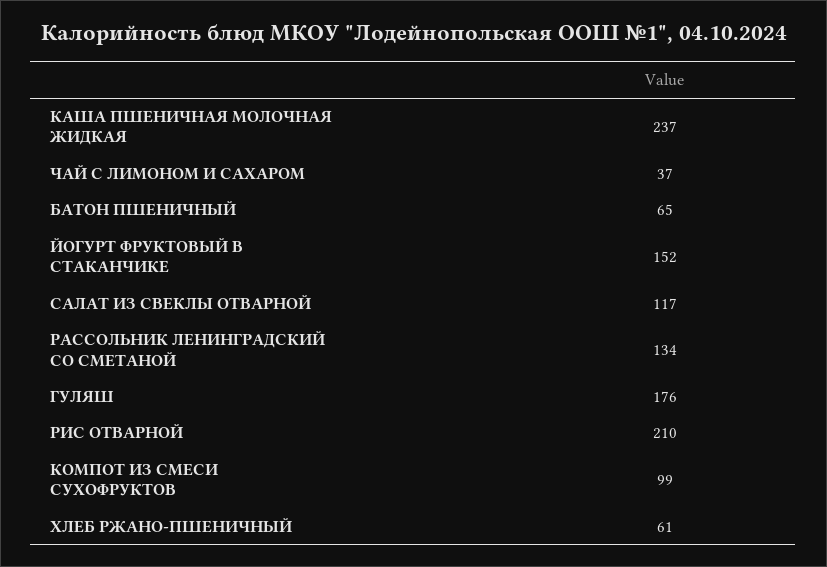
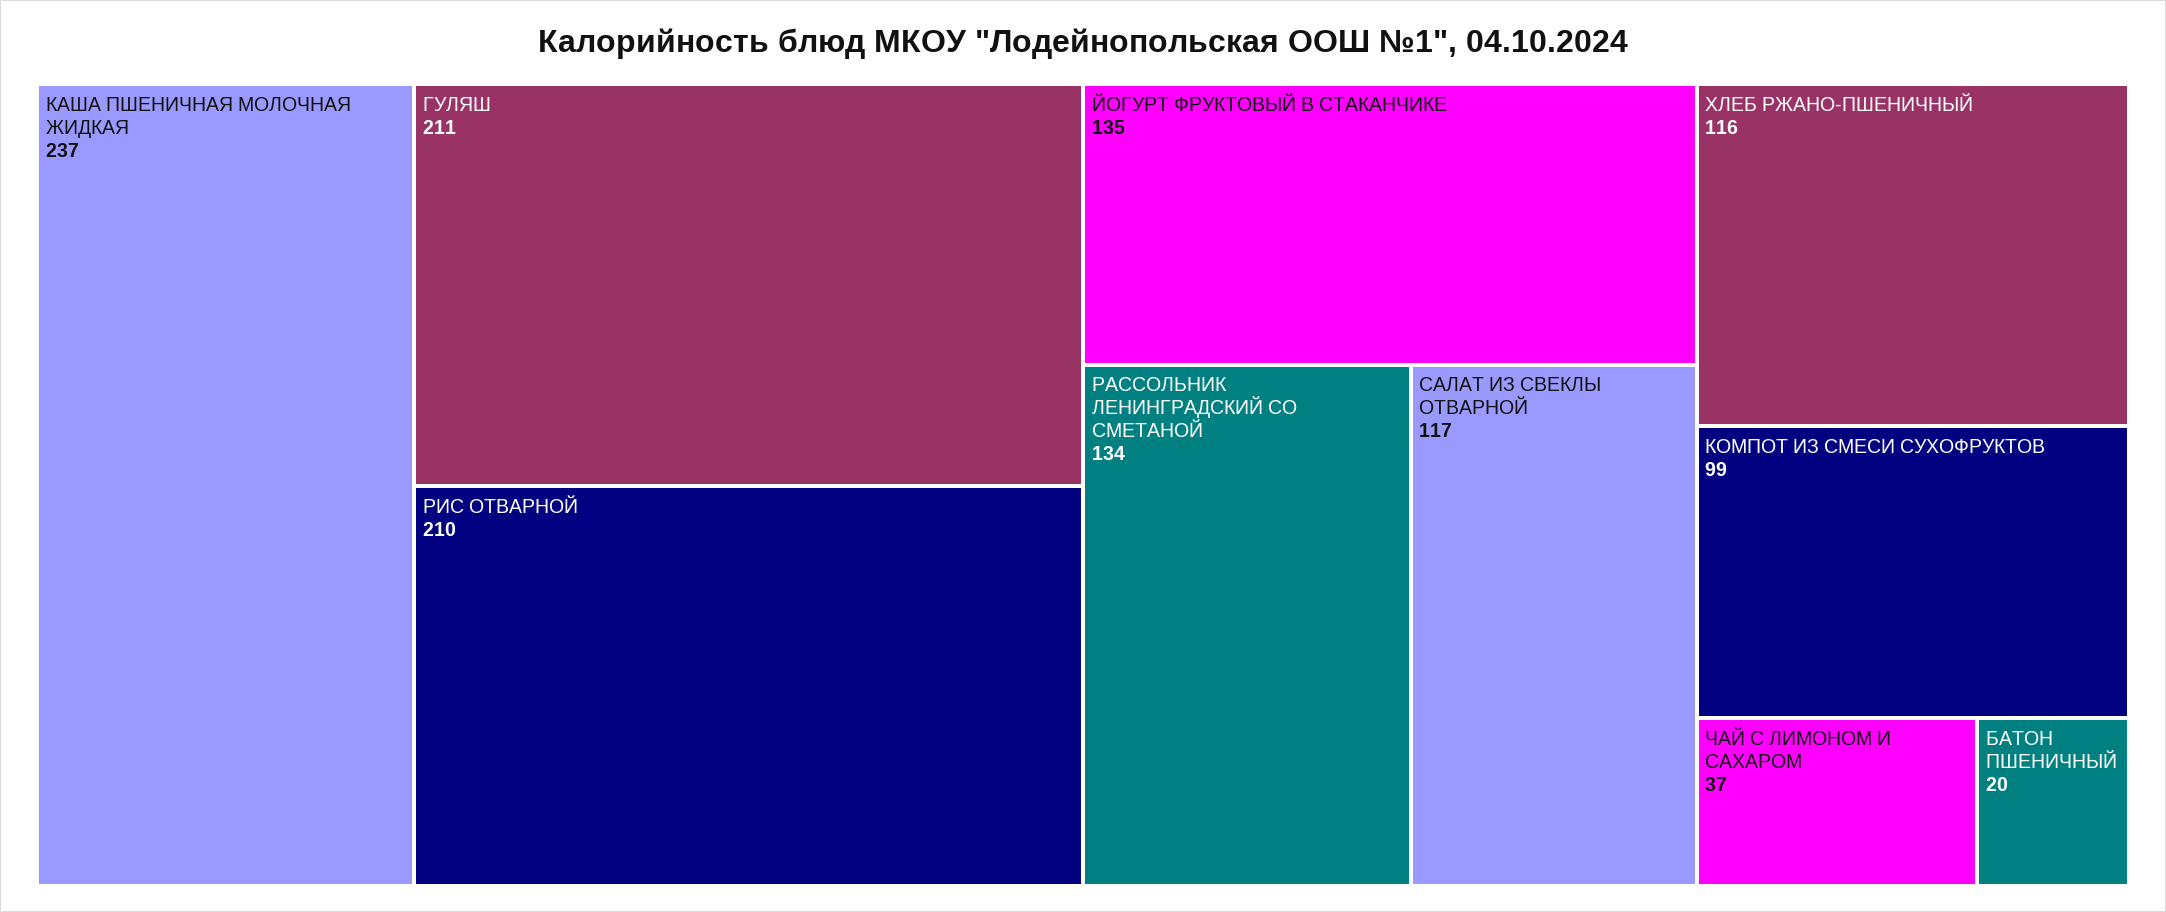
  {
    "КАША ПШЕНИЧНАЯ МОЛОЧНАЯ ЖИДКАЯ": 237,
    "ЧАЙ С ЛИМОНОМ И САХАРОМ": 37,
-   "БАТОН ПШЕНИЧНЫЙ": 65,
+   "БАТОН ПШЕНИЧНЫЙ": 20,
-   "ЙОГУРТ ФРУКТОВЫЙ В СТАКАНЧИКЕ": 152,
+   "ЙОГУРТ ФРУКТОВЫЙ В СТАКАНЧИКЕ": 135,
    "САЛАТ ИЗ СВЕКЛЫ ОТВАРНОЙ": 117,
    "РАССОЛЬНИК ЛЕНИНГРАДСКИЙ СО СМЕТАНОЙ": 134,
-   "ГУЛЯШ": 176,
+   "ГУЛЯШ": 211,
    "РИС ОТВАРНОЙ": 210,
    "КОМПОТ ИЗ СМЕСИ СУХОФРУКТОВ": 99,
-   "ХЛЕБ РЖАНО-ПШЕНИЧНЫЙ": 61
+   "ХЛЕБ РЖАНО-ПШЕНИЧНЫЙ": 116
  }

